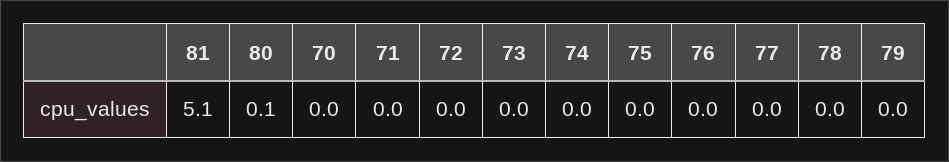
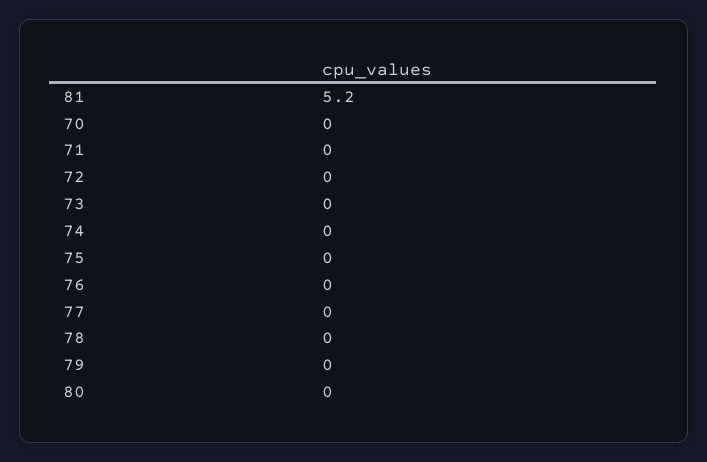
  {
-   "81": 5.1,
+   "81": 5.2,
-   "80": 0.1,
+   "80": 0,
    "70": 0,
    "71": 0,
    "72": 0,
    "73": 0,
    "74": 0,
    "75": 0,
    "76": 0,
    "77": 0,
    "78": 0,
    "79": 0
  }

